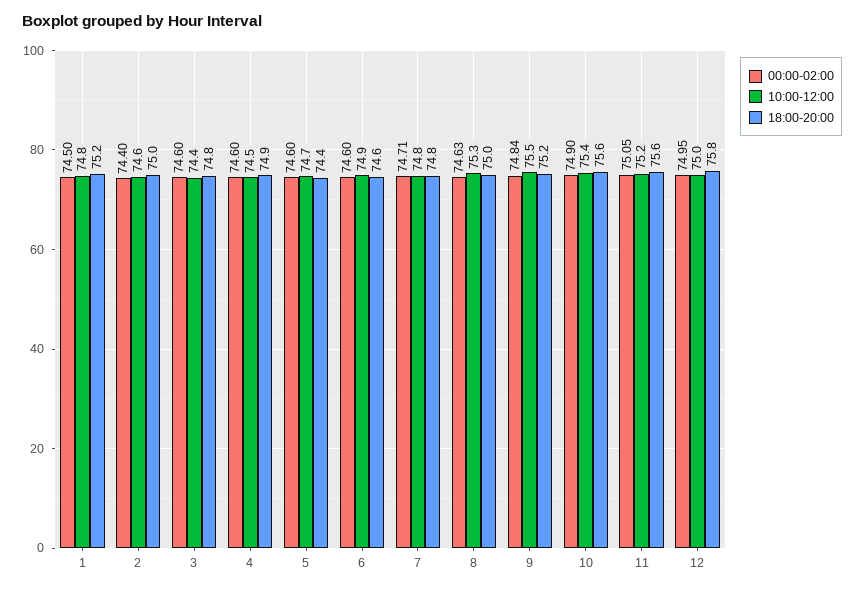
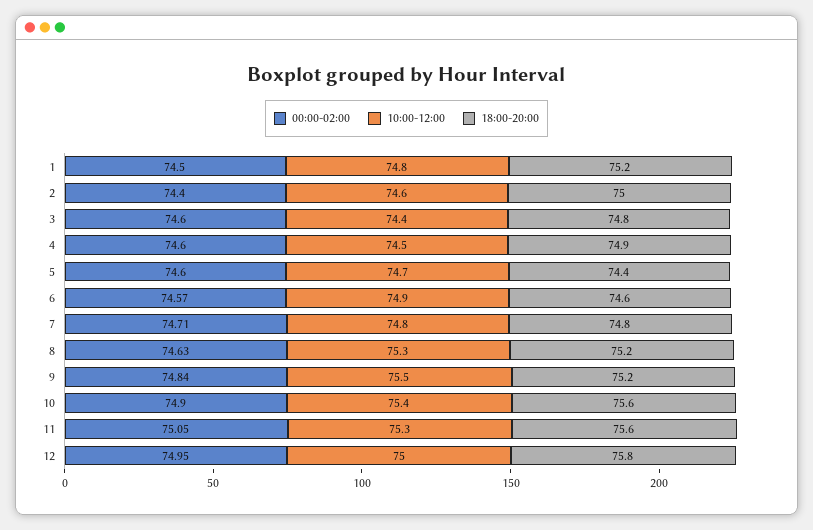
  {
    "00:00-02:00": {
      "1": 74.5,
      "2": 74.4,
      "3": 74.6,
      "4": 74.6,
      "5": 74.6,
-     "6": 74.6,
+     "6": 74.57,
      "7": 74.71,
      "8": 74.63,
      "9": 74.84,
      "10": 74.9,
      "11": 75.05,
      "12": 74.95
    },
    "10:00-12:00": {
      "1": 74.8,
      "2": 74.6,
      "3": 74.4,
      "4": 74.5,
      "5": 74.7,
      "6": 74.9,
      "7": 74.8,
      "8": 75.3,
      "9": 75.5,
      "10": 75.4,
-     "11": 75.2,
+     "11": 75.3,
      "12": 75
    },
    "18:00-20:00": {
      "1": 75.2,
      "2": 75,
      "3": 74.8,
      "4": 74.9,
      "5": 74.4,
      "6": 74.6,
      "7": 74.8,
-     "8": 75,
+     "8": 75.2,
      "9": 75.2,
      "10": 75.6,
      "11": 75.6,
      "12": 75.8
    }
  }

